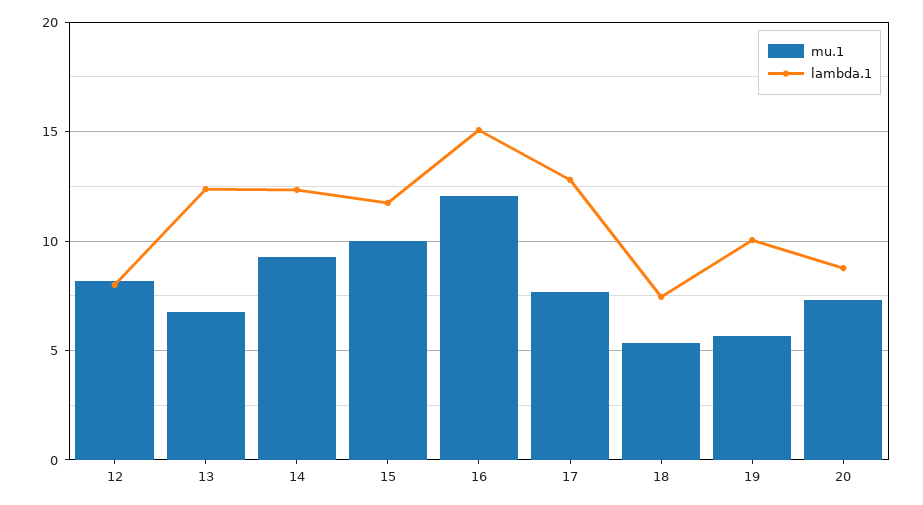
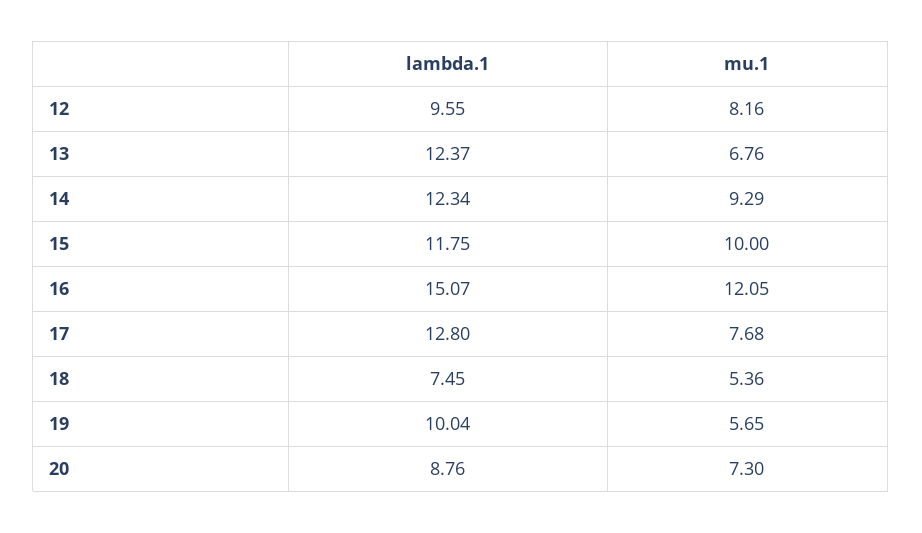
  {
    "mu.1": {
      "12": 8.16,
      "13": 6.76,
      "14": 9.29,
      "15": 10,
      "16": 12.05,
      "17": 7.68,
      "18": 5.36,
      "19": 5.65,
      "20": 7.3
    },
    "lambda.1": {
-     "12": 8,
+     "12": 9.55,
      "13": 12.37,
      "14": 12.34,
      "15": 11.75,
      "16": 15.07,
      "17": 12.8,
      "18": 7.45,
      "19": 10.04,
      "20": 8.76
    }
  }

